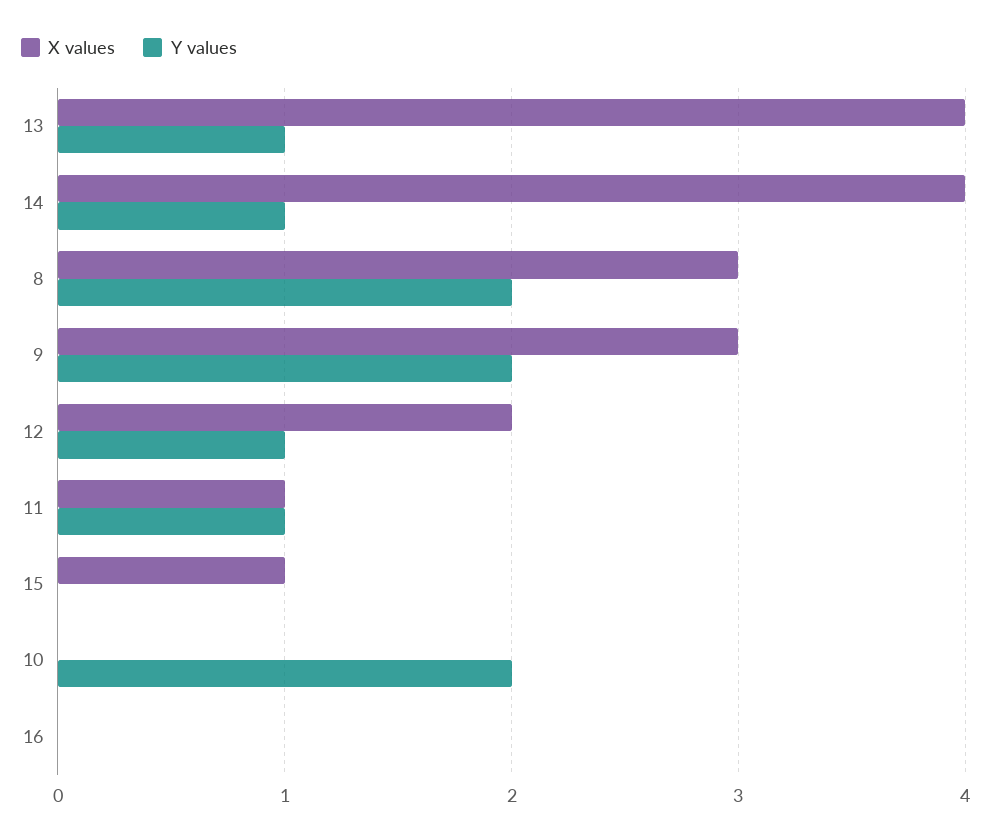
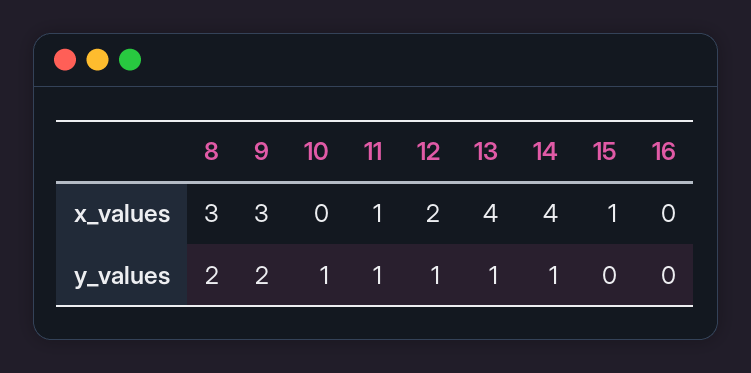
  {
    "X values": {
      "13": 4,
      "14": 4,
      "8": 3,
      "9": 3,
      "12": 2,
      "11": 1,
      "15": 1,
      "10": 0,
      "16": 0
    },
    "Y values": {
      "13": 1,
      "14": 1,
      "8": 2,
      "9": 2,
      "12": 1,
      "11": 1,
      "15": 0,
-     "10": 2,
+     "10": 1,
      "16": 0
    }
  }

